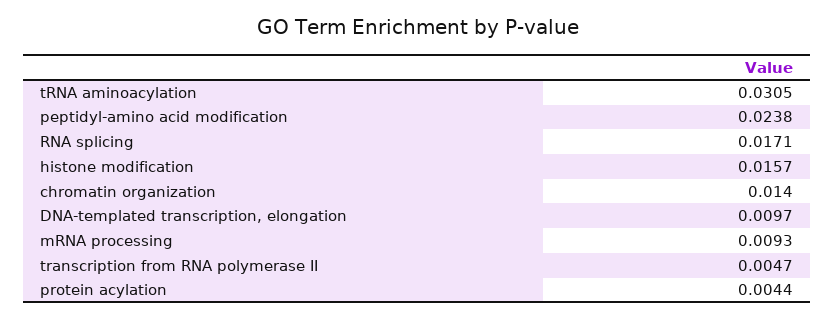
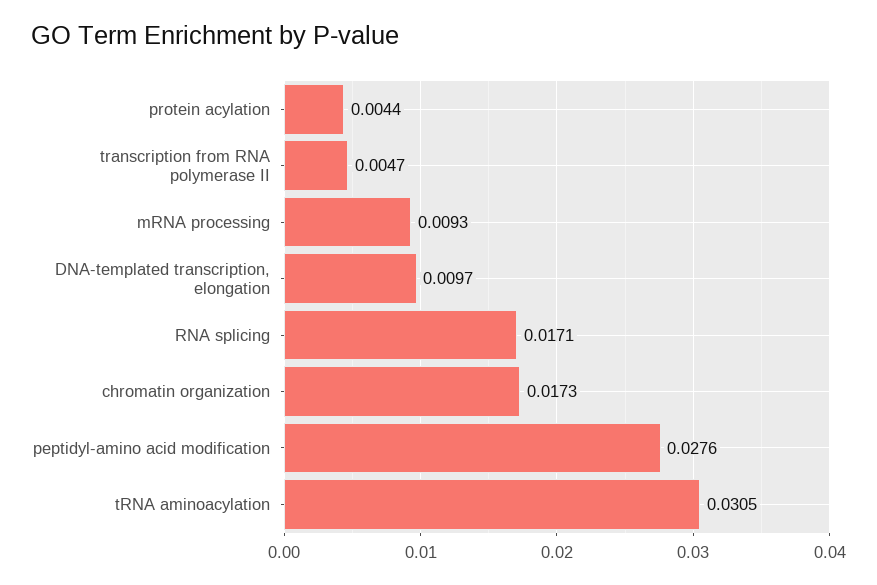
  {
    "tRNA aminoacylation": 0.0305,
-   "peptidyl-amino acid modification": 0.0238,
+   "peptidyl-amino acid modification": 0.0276,
    "RNA splicing": 0.0171,
-   "histone modification": 0.0157,
-   "chromatin organization": 0.014,
+   "chromatin organization": 0.0173,
    "DNA-templated transcription, elongation": 0.0097,
    "mRNA processing": 0.0093,
    "transcription from RNA polymerase II": 0.0047,
    "protein acylation": 0.0044
  }

